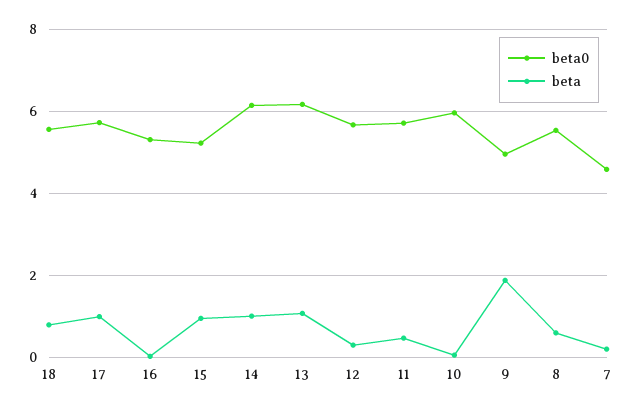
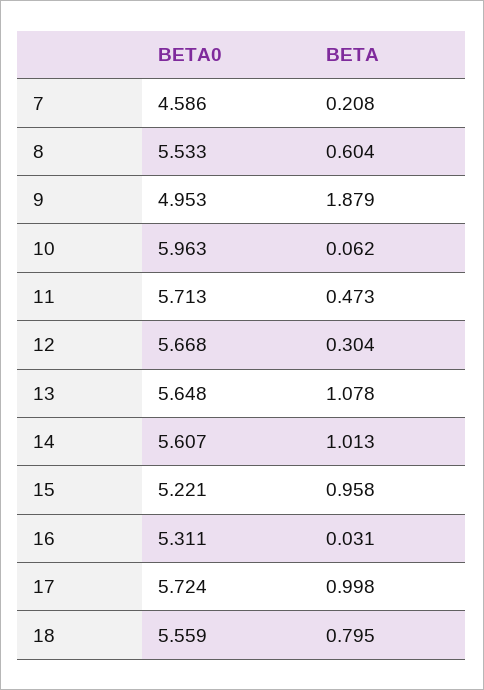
  {
    "beta0": {
      "18": 5.559,
      "17": 5.724,
      "16": 5.311,
      "15": 5.221,
-     "14": 6.2,
+     "14": 5.607,
-     "13": 6.2,
+     "13": 5.648,
      "12": 5.668,
      "11": 5.713,
      "10": 5.963,
      "9": 4.953,
      "8": 5.533,
      "7": 4.586
    },
    "beta": {
      "18": 0.795,
      "17": 0.998,
      "16": 0.031,
      "15": 0.958,
      "14": 1.013,
      "13": 1.078,
      "12": 0.304,
      "11": 0.473,
      "10": 0.062,
      "9": 1.879,
      "8": 0.604,
      "7": 0.208
    }
  }

